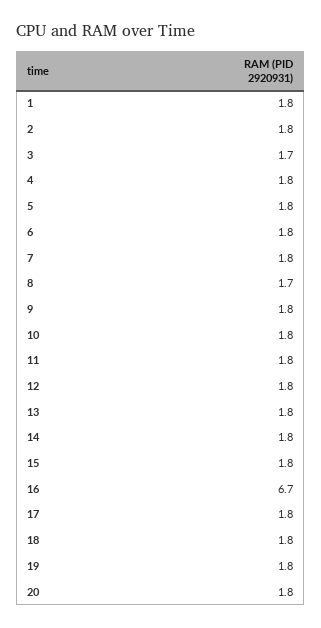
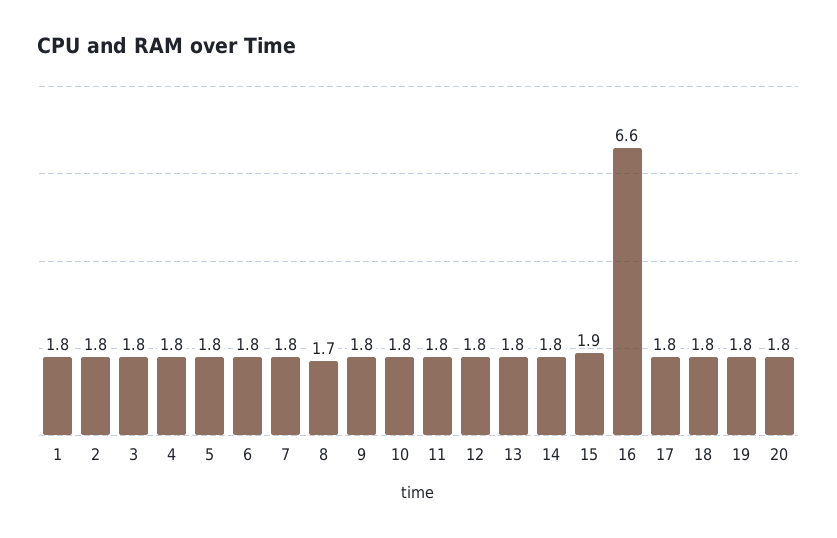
  {
    "1": 1.8,
    "2": 1.8,
-   "3": 1.7,
+   "3": 1.8,
    "4": 1.8,
    "5": 1.8,
    "6": 1.8,
    "7": 1.8,
    "8": 1.7,
    "9": 1.8,
    "10": 1.8,
    "11": 1.8,
    "12": 1.8,
    "13": 1.8,
    "14": 1.8,
-   "15": 1.8,
+   "15": 1.9,
-   "16": 6.7,
+   "16": 6.6,
    "17": 1.8,
    "18": 1.8,
    "19": 1.8,
    "20": 1.8
  }

